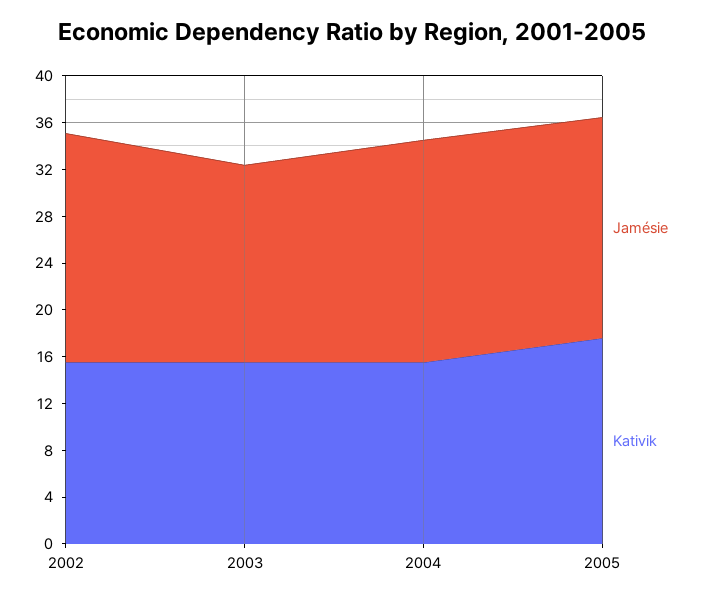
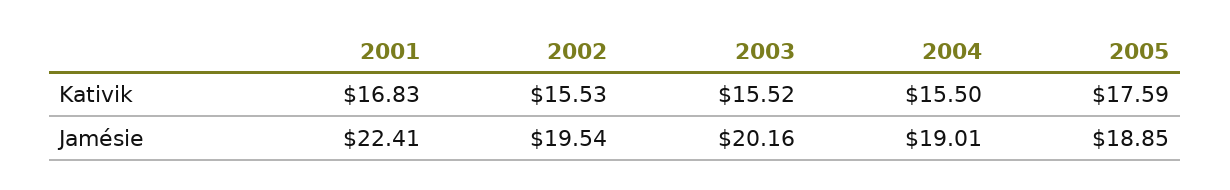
  {
    "Jamésie": {
      "2002": 19.54,
-     "2003": 17,
+     "2003": 20.16,
      "2004": 19.01,
-     "2005": 18.85
+     "2005": 18.85,
+     "2001": 22.41
    },
    "Kativik": {
      "2002": 15.53,
      "2003": 15.52,
      "2004": 15.5,
-     "2005": 17.59
+     "2005": 17.59,
+     "2001": 16.83
    }
  }

